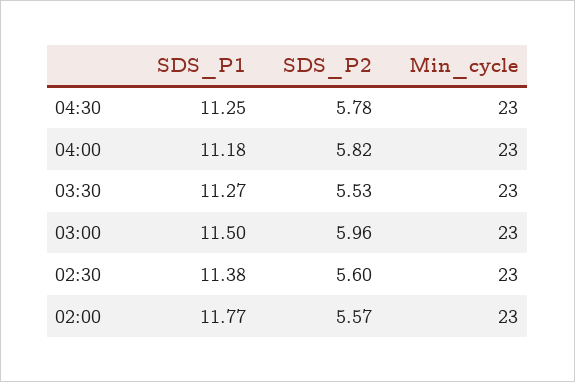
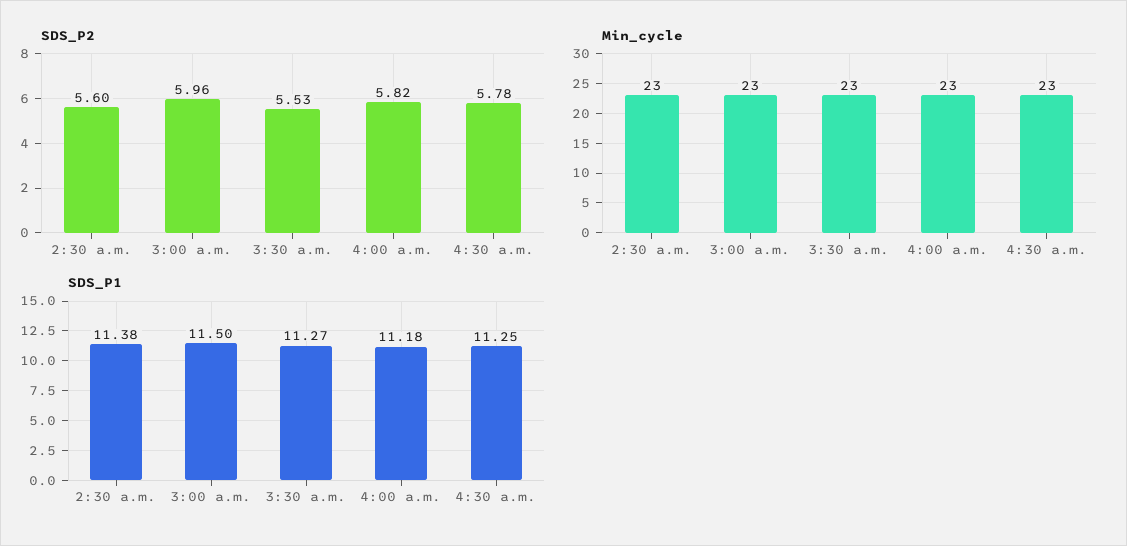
  {
    "SDS_P1": {
      "04:30": 11.25,
      "04:00": 11.18,
      "03:30": 11.27,
      "03:00": 11.5,
-     "02:30": 11.38,
+     "02:30": 11.38
-     "02:00": 11.77
    },
    "SDS_P2": {
      "04:30": 5.78,
      "04:00": 5.82,
      "03:30": 5.53,
      "03:00": 5.96,
-     "02:30": 5.6,
+     "02:30": 5.6
-     "02:00": 5.57
    },
    "Min_cycle": {
      "04:30": 23,
      "04:00": 23,
      "03:30": 23,
      "03:00": 23,
-     "02:30": 23,
+     "02:30": 23
-     "02:00": 23
    }
  }

